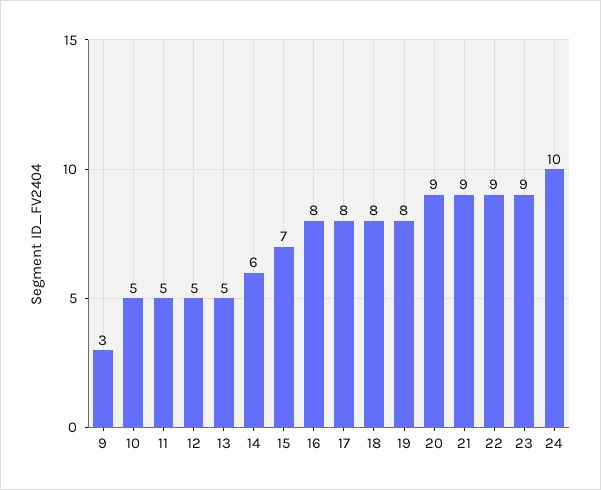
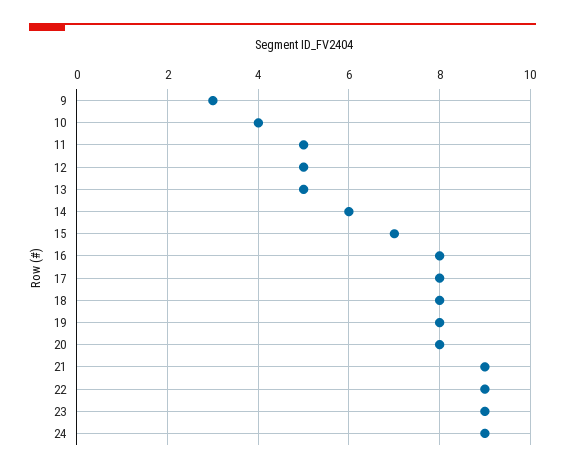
  {
    "9": 3,
-   "10": 5,
+   "10": 4,
    "11": 5,
    "12": 5,
    "13": 5,
    "14": 6,
    "15": 7,
    "16": 8,
    "17": 8,
    "18": 8,
    "19": 8,
-   "20": 9,
+   "20": 8,
    "21": 9,
    "22": 9,
    "23": 9,
-   "24": 10
+   "24": 9
  }

